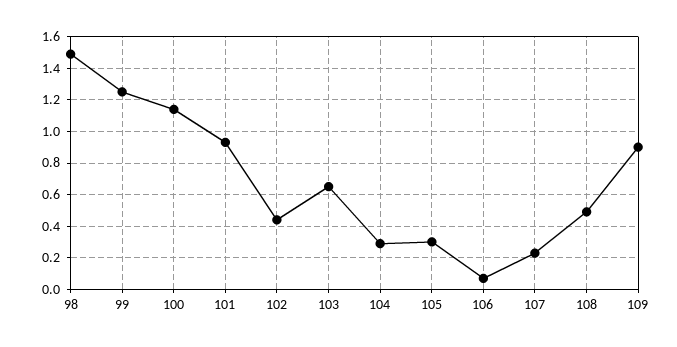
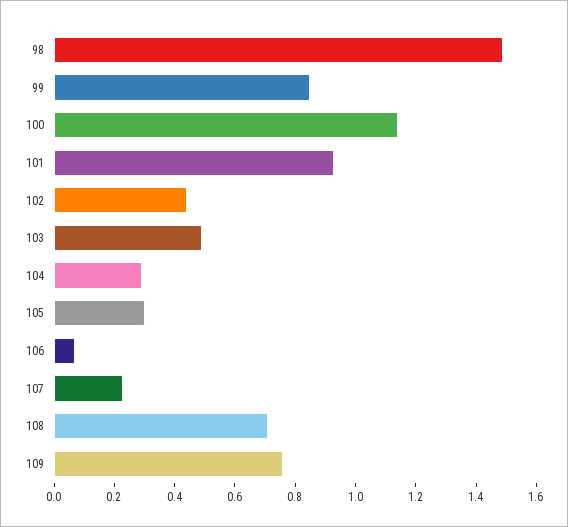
  {
    "98": 1.5,
-   "99": 1.25,
+   "99": 0.85,
    "100": 1.15,
    "101": 0.95,
    "102": 0.45,
-   "103": 0.65,
+   "103": 0.5,
    "104": 0.3,
    "105": 0.3,
    "106": 0.05,
    "107": 0.25,
-   "108": 0.5,
+   "108": 0.7,
-   "109": 0.9
+   "109": 0.75
  }

